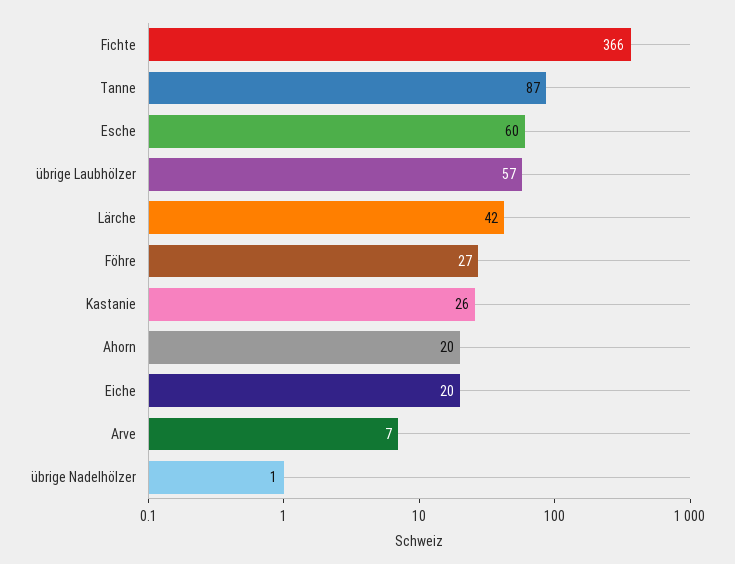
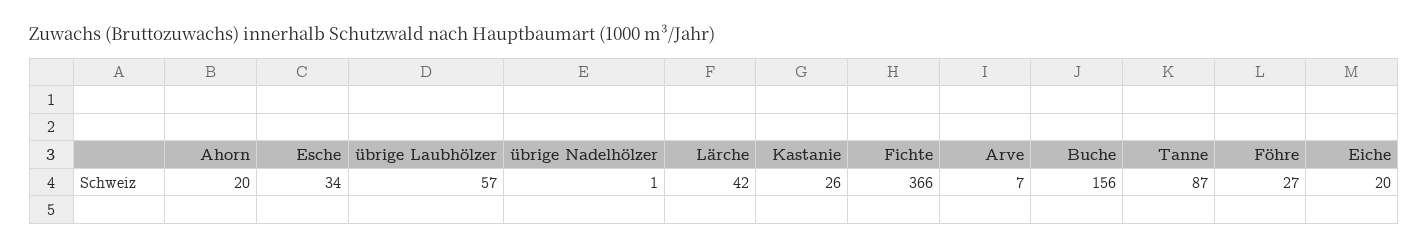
  {
    "Fichte": 366,
    "Tanne": 87,
-   "Esche": 60,
+   "Esche": 34,
    "übrige Laubhölzer": 57,
    "Lärche": 42,
    "Föhre": 27,
    "Kastanie": 26,
    "Ahorn": 20,
    "Eiche": 20,
    "Arve": 7,
-   "übrige Nadelhölzer": 1
+   "übrige Nadelhölzer": 1,
+   "Buche": 156
  }

